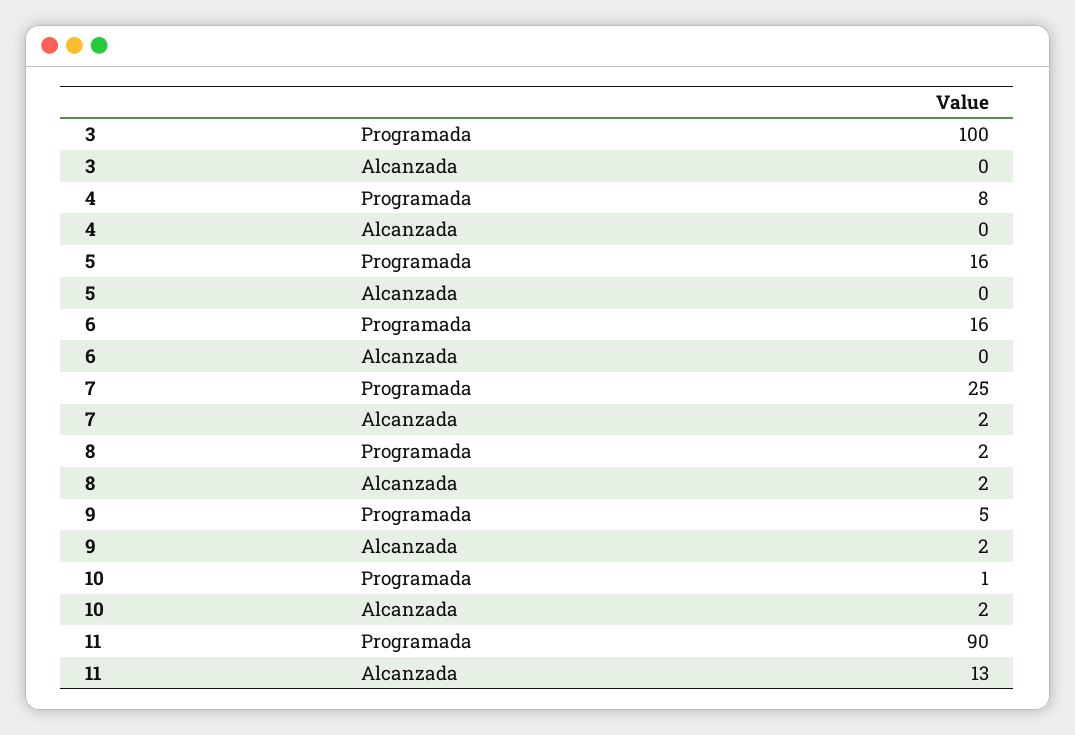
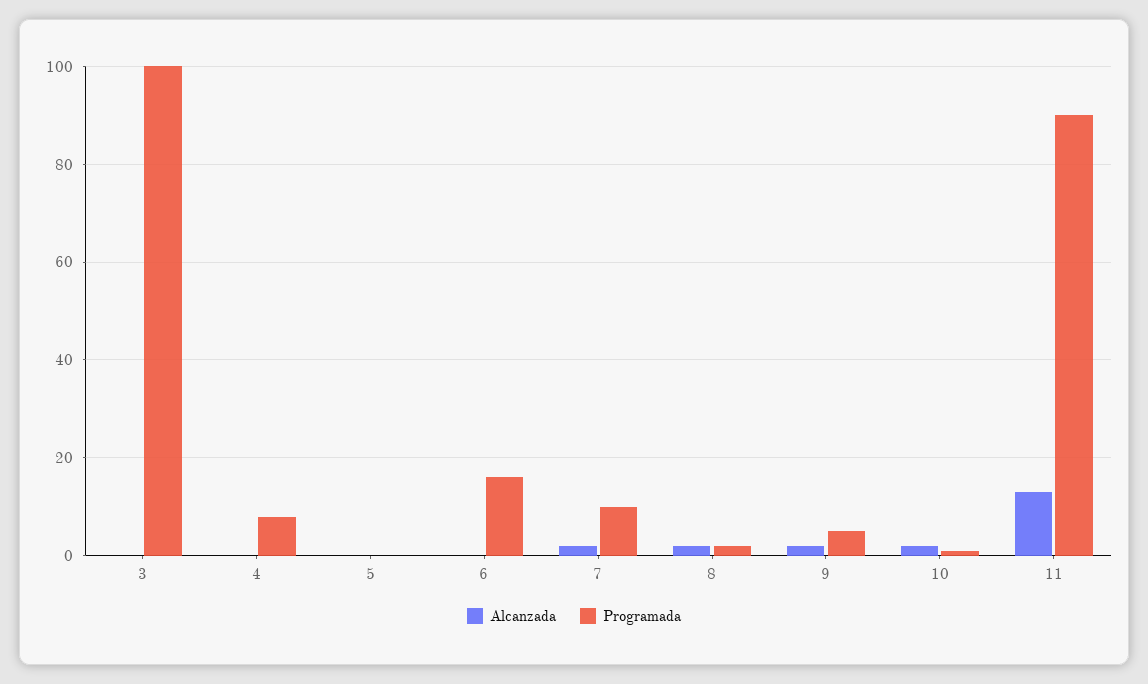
  {
    "Programada": {
      "3": 100,
      "4": 8,
-     "5": 16,
+     "5": 0,
      "6": 16,
-     "7": 25,
+     "7": 10,
      "8": 2,
      "9": 5,
      "10": 1,
      "11": 90
    },
    "Alcanzada": {
      "3": 0,
      "4": 0,
      "5": 0,
      "6": 0,
      "7": 2,
      "8": 2,
      "9": 2,
      "10": 2,
      "11": 13
    }
  }

